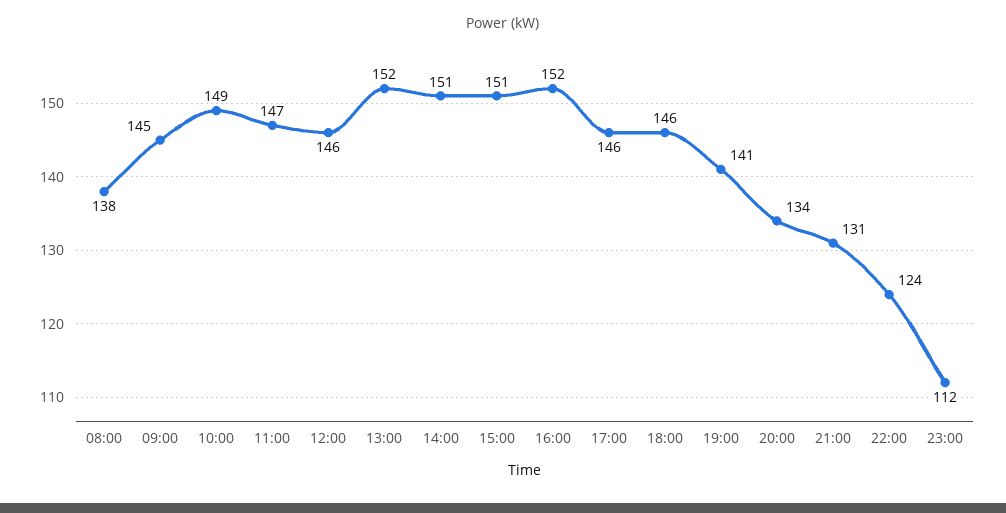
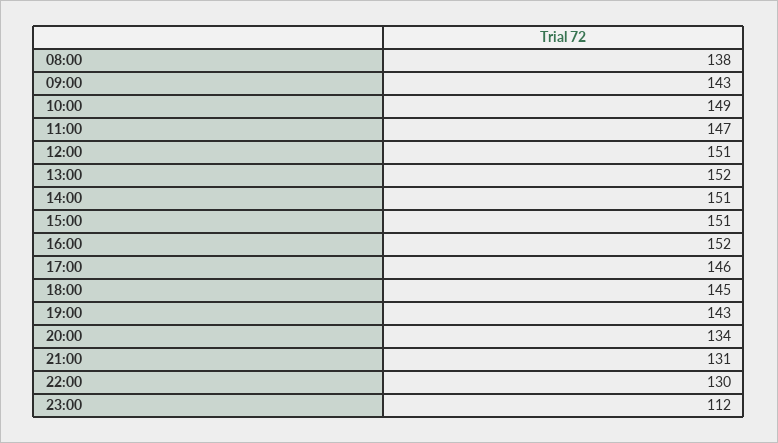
  {
    "08:00": 138,
-   "09:00": 145,
+   "09:00": 143,
    "10:00": 149,
    "11:00": 147,
-   "12:00": 146,
+   "12:00": 151,
    "13:00": 152,
    "14:00": 151,
    "15:00": 151,
    "16:00": 152,
    "17:00": 146,
-   "18:00": 146,
+   "18:00": 145,
-   "19:00": 141,
+   "19:00": 143,
    "20:00": 134,
    "21:00": 131,
-   "22:00": 124,
+   "22:00": 130,
    "23:00": 112
  }

